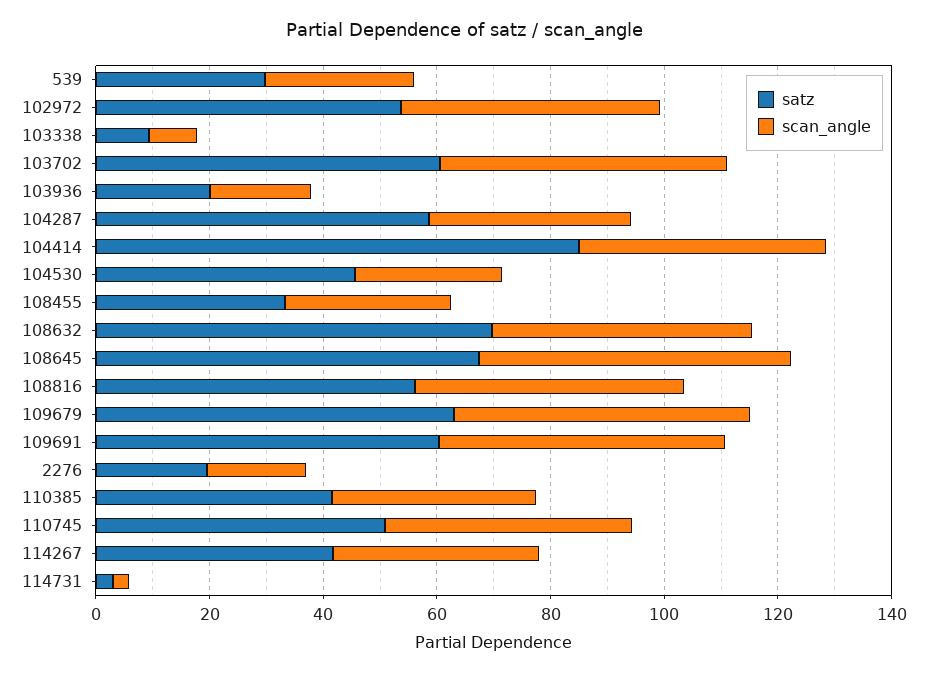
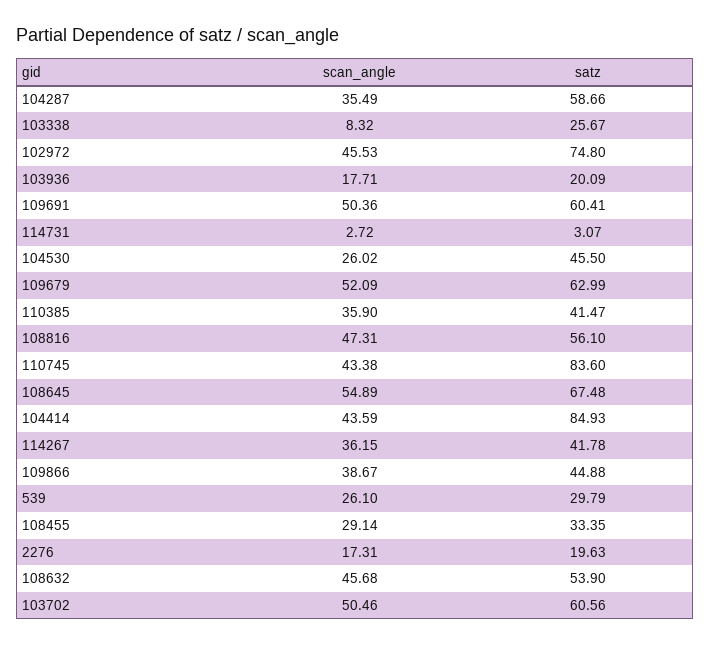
  {
    "satz": {
      "539": 29.79,
-     "102972": 55,
+     "102972": 74.8,
-     "103338": 10,
+     "103338": 25.67,
      "103702": 60.56,
      "103936": 20.09,
      "104287": 58.66,
      "104414": 84.93,
      "104530": 45.5,
      "108455": 33.35,
-     "108632": 70,
+     "108632": 53.9,
      "108645": 67.48,
      "108816": 56.1,
      "109679": 62.99,
      "109691": 60.41,
      "2276": 19.63,
      "110385": 41.47,
-     "110745": 50,
+     "110745": 83.6,
      "114267": 41.78,
-     "114731": 3.07
+     "114731": 3.07,
+     "109866": 44.88
    },
    "scan_angle": {
      "539": 26.1,
      "102972": 45.53,
      "103338": 8.32,
      "103702": 50.46,
      "103936": 17.71,
      "104287": 35.49,
      "104414": 43.59,
      "104530": 26.02,
      "108455": 29.14,
      "108632": 45.68,
      "108645": 54.89,
      "108816": 47.31,
      "109679": 52.09,
      "109691": 50.36,
      "2276": 17.31,
      "110385": 35.9,
      "110745": 43.38,
      "114267": 36.15,
-     "114731": 2.72
+     "114731": 2.72,
+     "109866": 38.67
    }
  }

